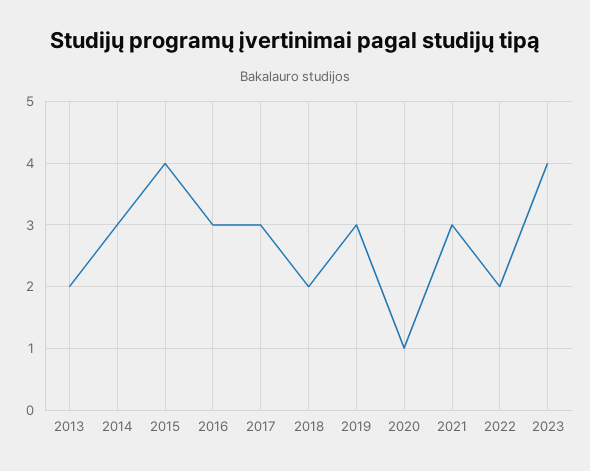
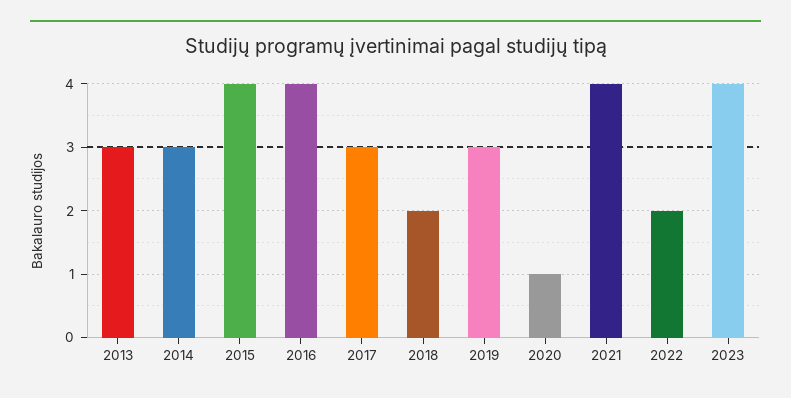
  {
-   "2013": 2,
+   "2013": 3,
    "2014": 3,
    "2015": 4,
-   "2016": 3,
+   "2016": 4,
    "2017": 3,
    "2018": 2,
    "2019": 3,
    "2020": 1,
-   "2021": 3,
+   "2021": 4,
    "2022": 2,
    "2023": 4
  }

